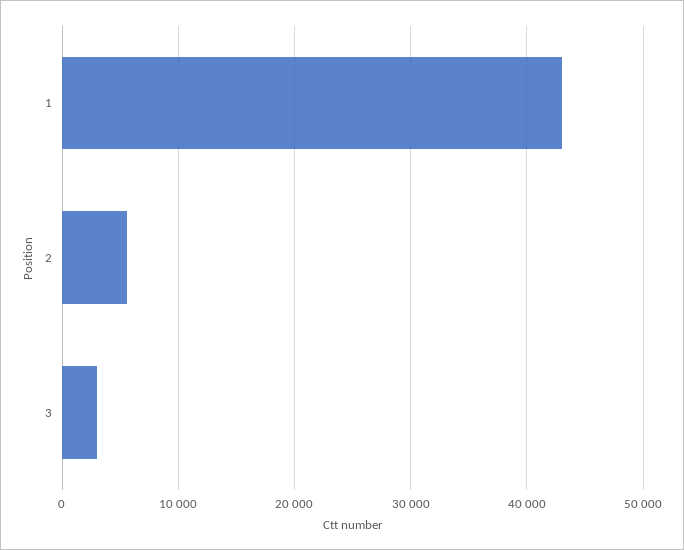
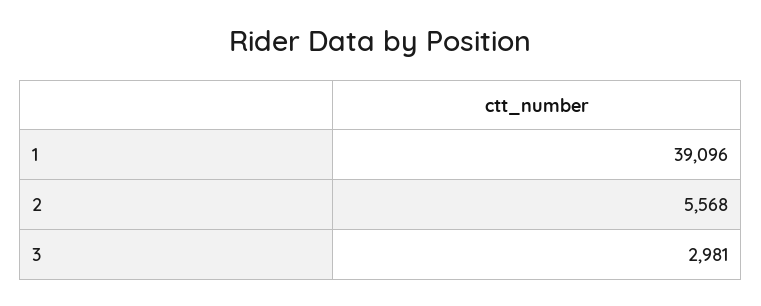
  {
-   "1": 43000,
+   "1": 39096,
    "2": 5568,
    "3": 2981
  }

